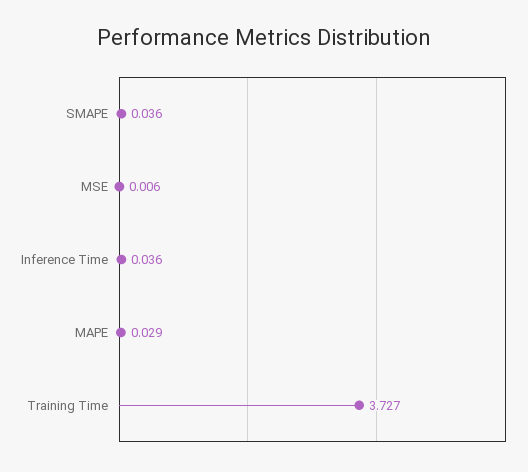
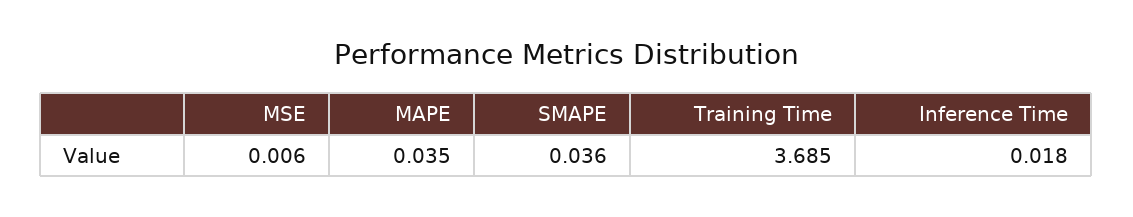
  {
    "SMAPE": 0.036,
    "MSE": 0.006,
-   "Inference Time": 0.036,
+   "Inference Time": 0.018,
-   "MAPE": 0.029,
+   "MAPE": 0.035,
-   "Training Time": 3.727
+   "Training Time": 3.685
  }

